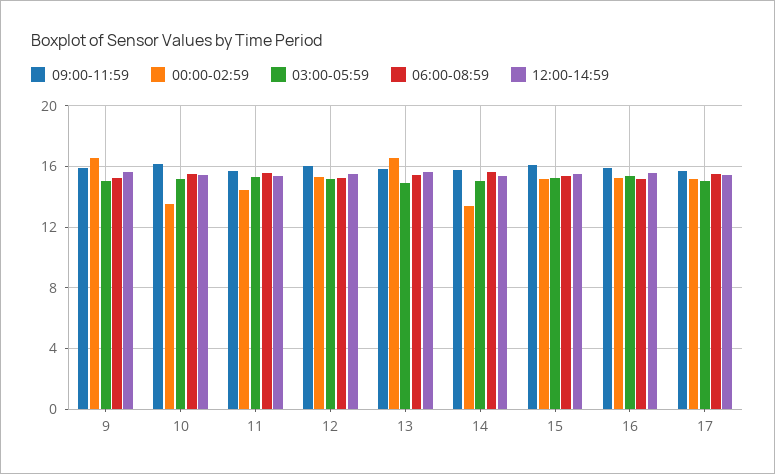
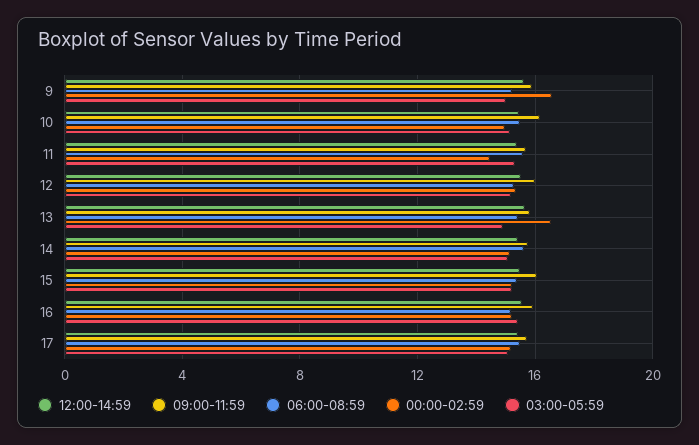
  {
    "09:00-11:59": {
      "9": 16,
      "10": 16,
      "11": 15.5,
      "12": 16,
      "13": 16,
      "14": 16,
      "15": 16,
      "16": 16,
      "17": 15.5
    },
    "00:00-02:59": {
      "9": 16.5,
-     "10": 13.5,
+     "10": 15,
      "11": 14.5,
      "12": 15.5,
      "13": 16.5,
-     "14": 13.5,
+     "14": 15,
      "15": 15,
      "16": 15,
      "17": 15
    },
    "03:00-05:59": {
      "9": 15,
      "10": 15,
      "11": 15.5,
      "12": 15,
      "13": 15,
      "14": 15,
      "15": 15,
      "16": 15.5,
      "17": 15
    },
    "06:00-08:59": {
      "9": 15,
      "10": 15.5,
      "11": 15.5,
      "12": 15.5,
      "13": 15.5,
      "14": 15.5,
      "15": 15.5,
      "16": 15,
      "17": 15.5
    },
    "12:00-14:59": {
      "9": 15.5,
      "10": 15.5,
      "11": 15.5,
      "12": 15.5,
      "13": 15.5,
      "14": 15.5,
      "15": 15.5,
      "16": 15.5,
      "17": 15.5
    }
  }

